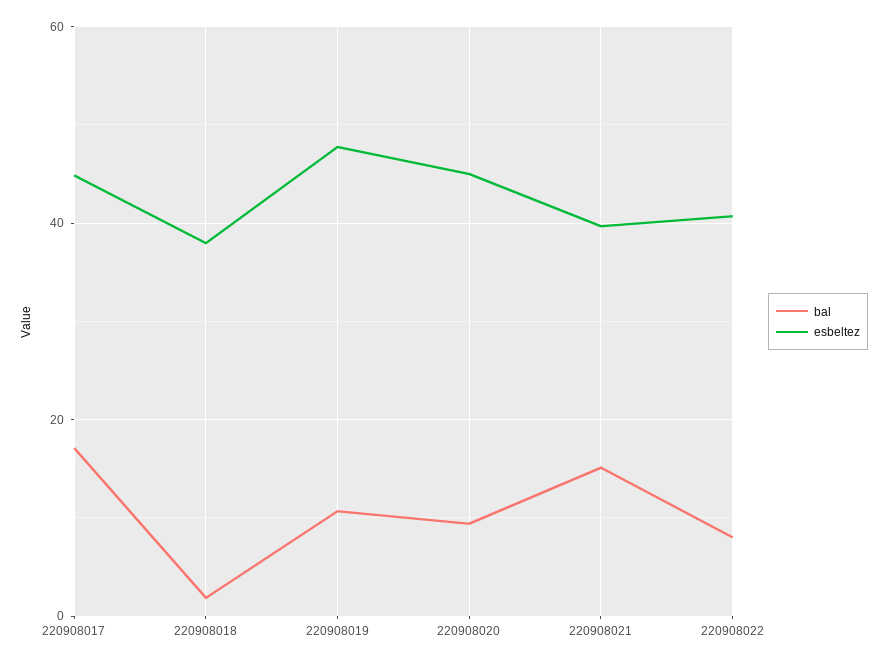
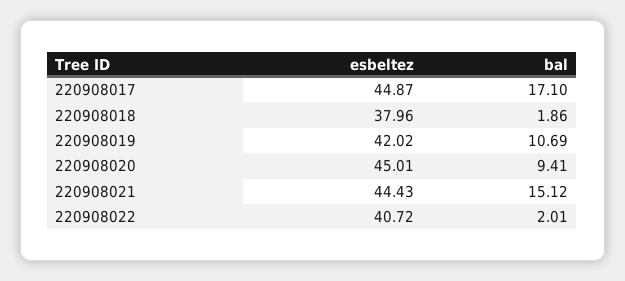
  {
    "bal": {
      "220908017": 17.1,
      "220908018": 1.86,
      "220908019": 10.69,
      "220908020": 9.41,
      "220908021": 15.12,
-     "220908022": 8
+     "220908022": 2.01
    },
    "esbeltez": {
      "220908017": 44.87,
      "220908018": 37.96,
-     "220908019": 48,
+     "220908019": 42.02,
      "220908020": 45.01,
-     "220908021": 40,
+     "220908021": 44.43,
      "220908022": 40.72
    }
  }

